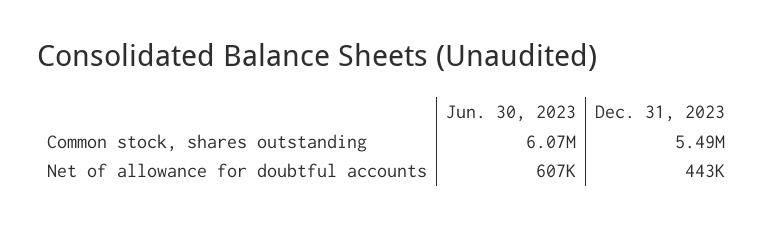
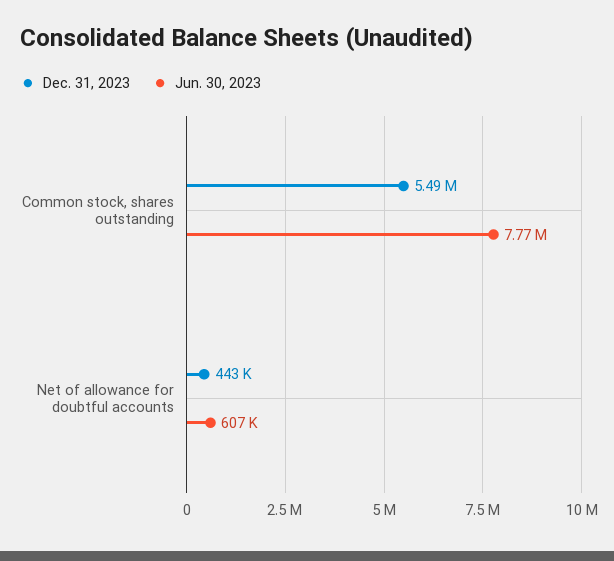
  {
    "Jun. 30, 2023": {
-     "Common stock, shares outstanding": 6070000,
+     "Common stock, shares outstanding": 7770000,
      "Net of allowance for doubtful accounts": 607000
    },
    "Dec. 31, 2023": {
      "Common stock, shares outstanding": 5490000,
      "Net of allowance for doubtful accounts": 443000
    }
  }

